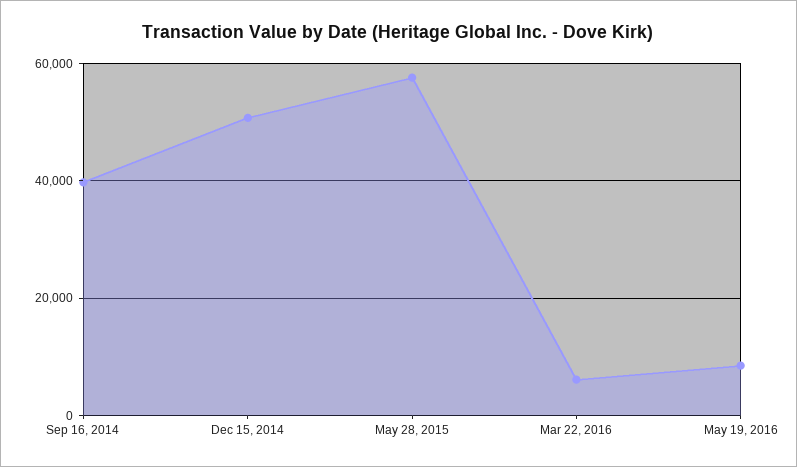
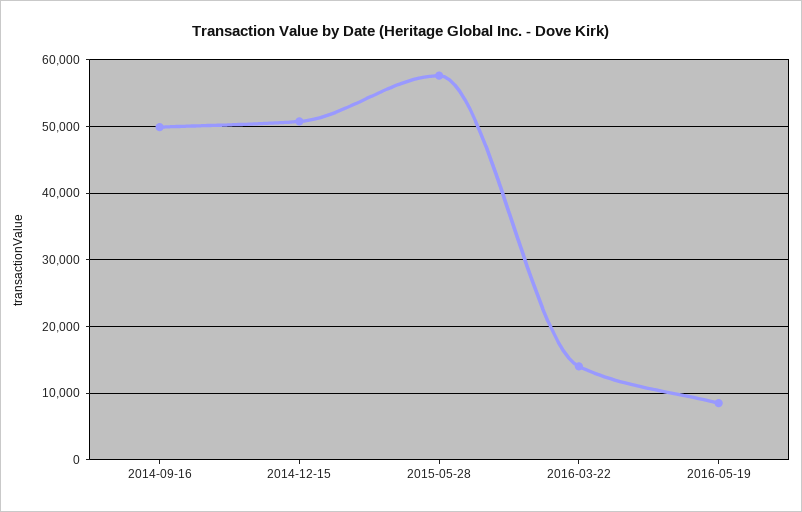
  {
-   "Sep 16, 2014": 40000,
+   "Sep 16, 2014": 50000,
    "Dec 15, 2014": 51000,
    "May 28, 2015": 58000,
-   "Mar 22, 2016": 6000,
+   "Mar 22, 2016": 14000,
    "May 19, 2016": 9000
  }

